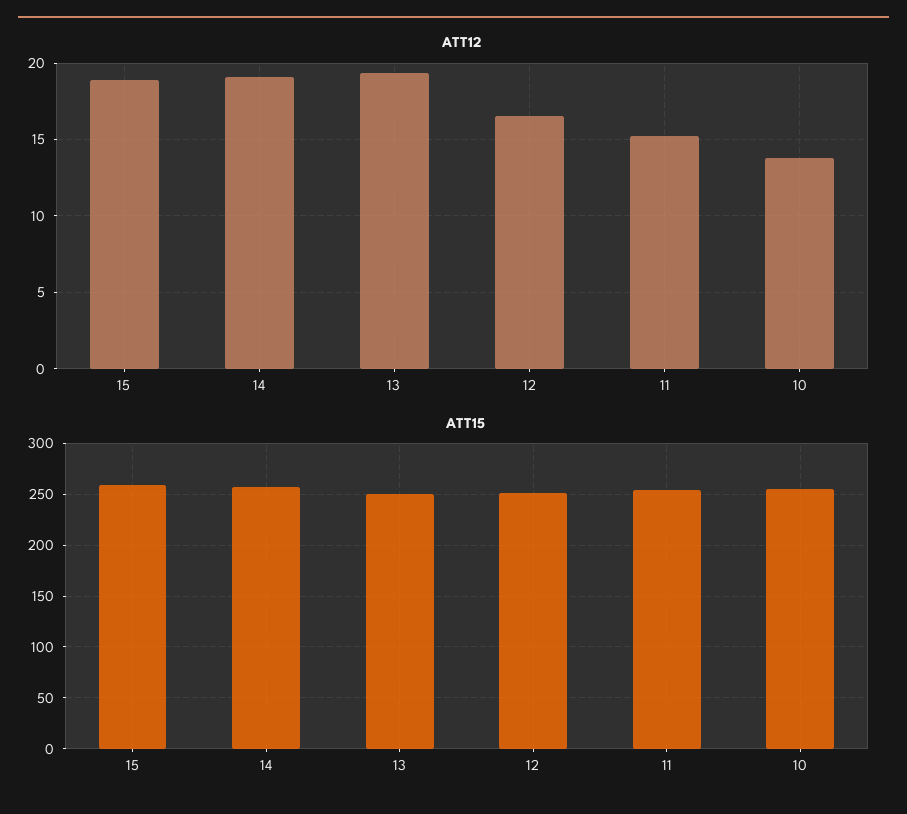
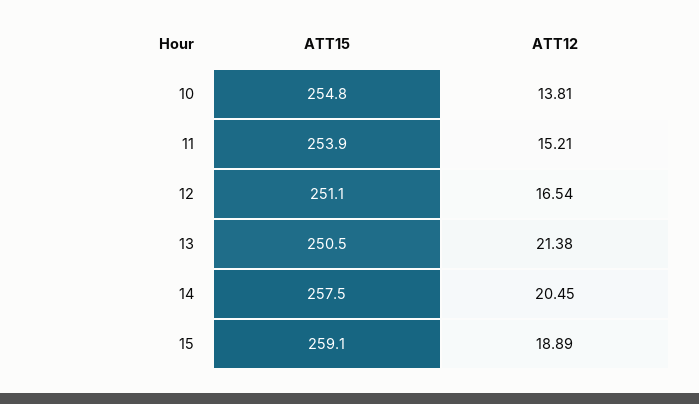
  {
    "ATT12": {
      "15": 18.89,
-     "14": 19,
+     "14": 20.45,
-     "13": 19.5,
+     "13": 21.38,
      "12": 16.54,
      "11": 15.21,
      "10": 13.81
    },
    "ATT15": {
      "15": 259.1,
      "14": 257.5,
      "13": 250.5,
      "12": 251.1,
      "11": 253.9,
      "10": 254.8
    }
  }

